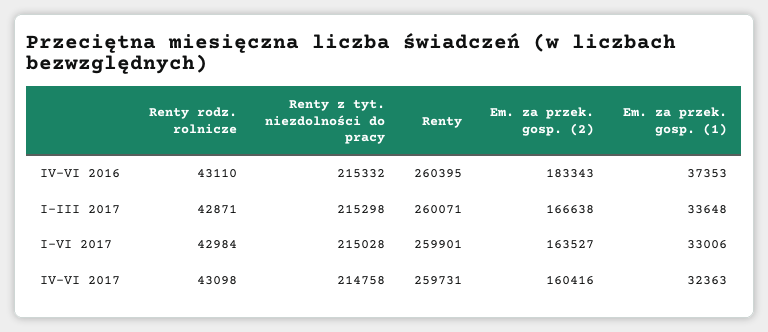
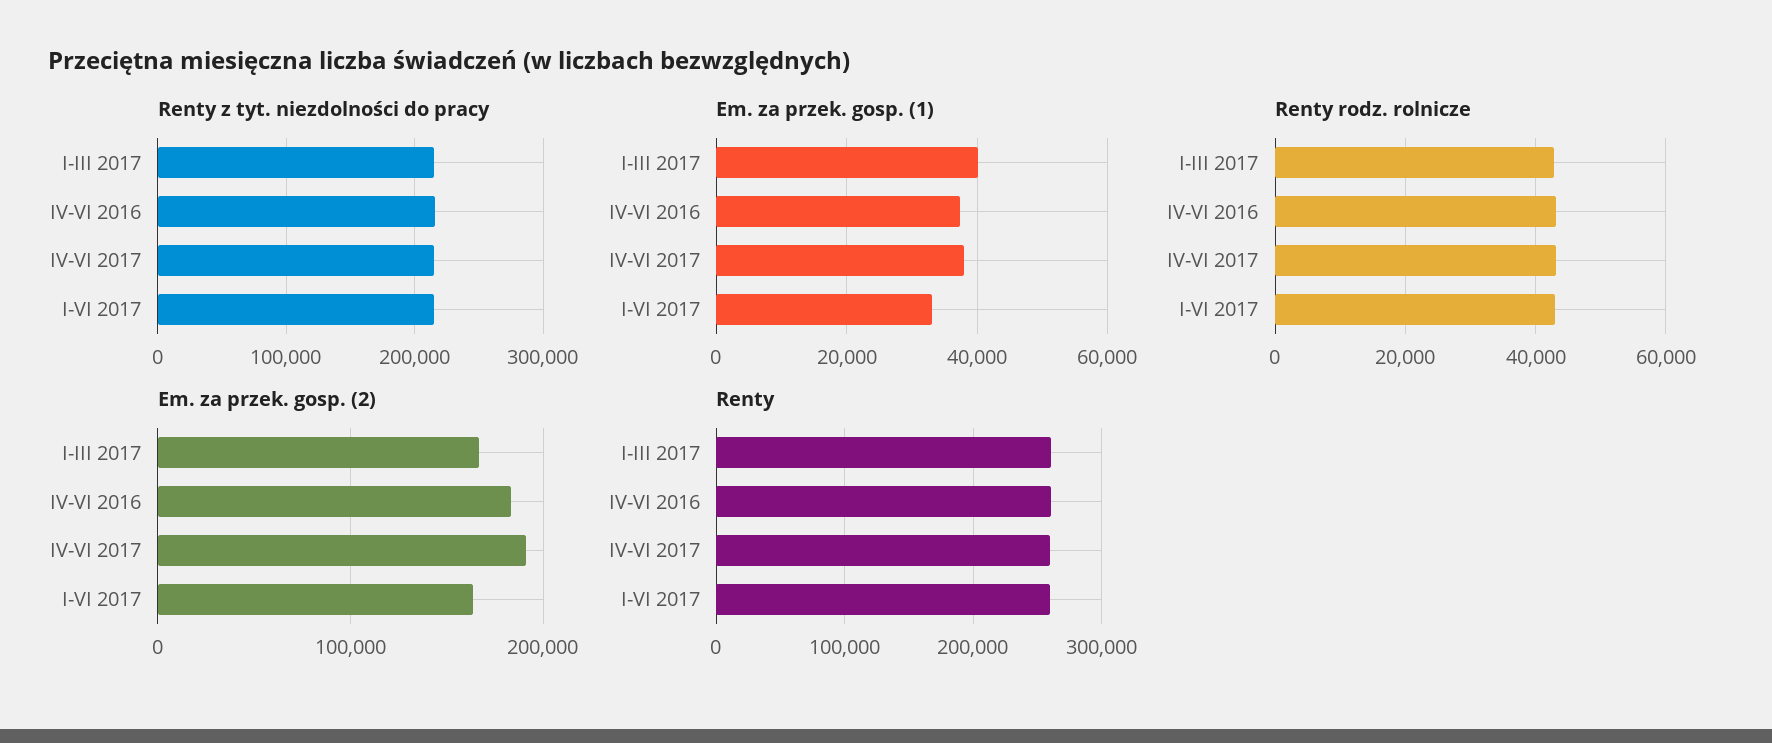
  {
    "Renty rodz. rolnicze": {
      "IV-VI 2016": 43110,
      "I-III 2017": 42871,
      "I-VI 2017": 42984,
      "IV-VI 2017": 43098
    },
    "Renty z tyt. niezdolności do pracy": {
      "IV-VI 2016": 215332,
      "I-III 2017": 215298,
      "I-VI 2017": 215028,
      "IV-VI 2017": 214758
    },
    "Renty": {
      "IV-VI 2016": 260395,
      "I-III 2017": 260071,
      "I-VI 2017": 259901,
      "IV-VI 2017": 259731
    },
    "Em. za przek. gosp. (2)": {
      "IV-VI 2016": 183343,
      "I-III 2017": 166638,
      "I-VI 2017": 163527,
-     "IV-VI 2017": 160416
+     "IV-VI 2017": 190000
    },
    "Em. za przek. gosp. (1)": {
      "IV-VI 2016": 37353,
-     "I-III 2017": 33648,
+     "I-III 2017": 40000,
      "I-VI 2017": 33006,
-     "IV-VI 2017": 32363
+     "IV-VI 2017": 38000
    }
  }

